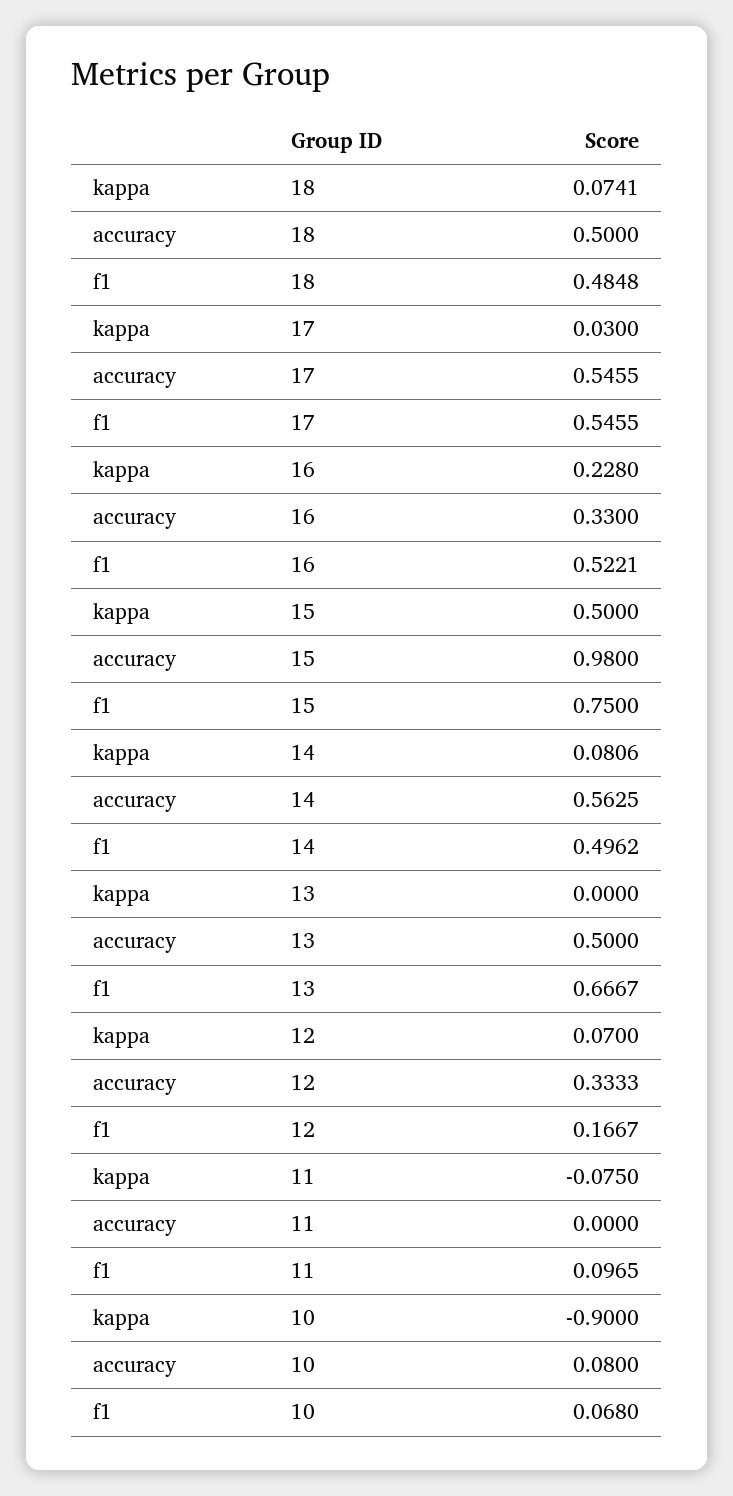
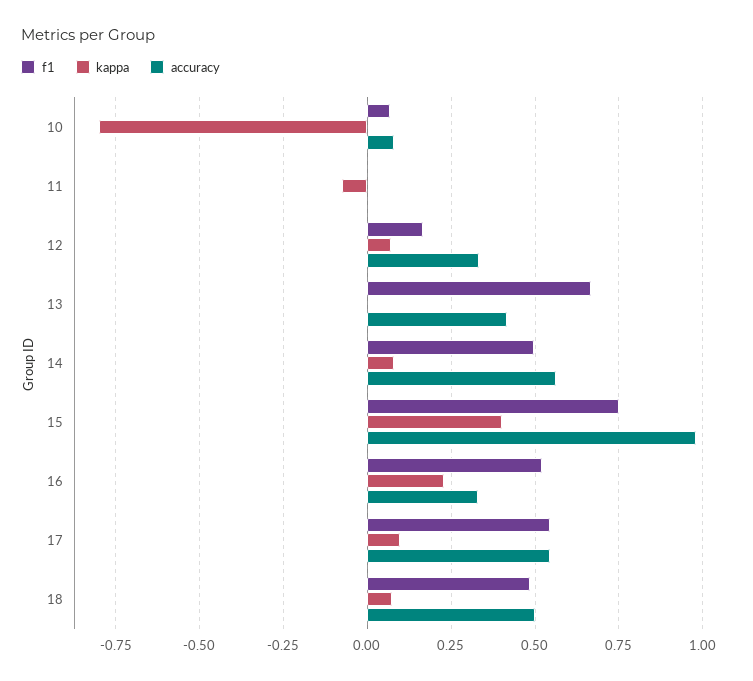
  {
    "kappa": {
      "18": 0.0741,
-     "17": 0.03,
+     "17": 0.1,
      "16": 0.228,
-     "15": 0.5,
+     "15": 0.4,
      "14": 0.0806,
      "13": 0,
      "12": 0.07,
      "11": -0.075,
-     "10": -0.9
+     "10": -0.8
    },
    "accuracy": {
      "18": 0.5,
      "17": 0.5455,
      "16": 0.33,
      "15": 0.98,
      "14": 0.5625,
-     "13": 0.5,
+     "13": 0.425,
      "12": 0.3333,
      "11": 0,
      "10": 0.08
    },
    "f1": {
      "18": 0.4848,
      "17": 0.5455,
      "16": 0.5221,
      "15": 0.75,
      "14": 0.4962,
      "13": 0.6667,
      "12": 0.1667,
-     "11": 0.0965,
+     "11": 0,
      "10": 0.068
    }
  }

